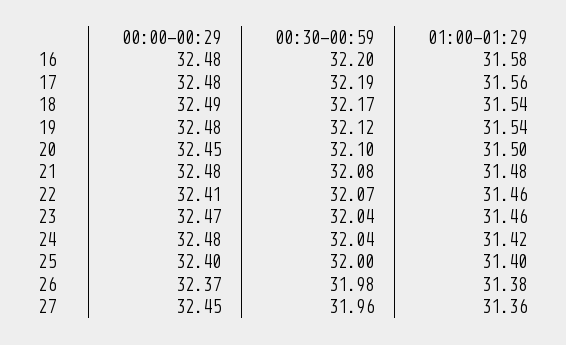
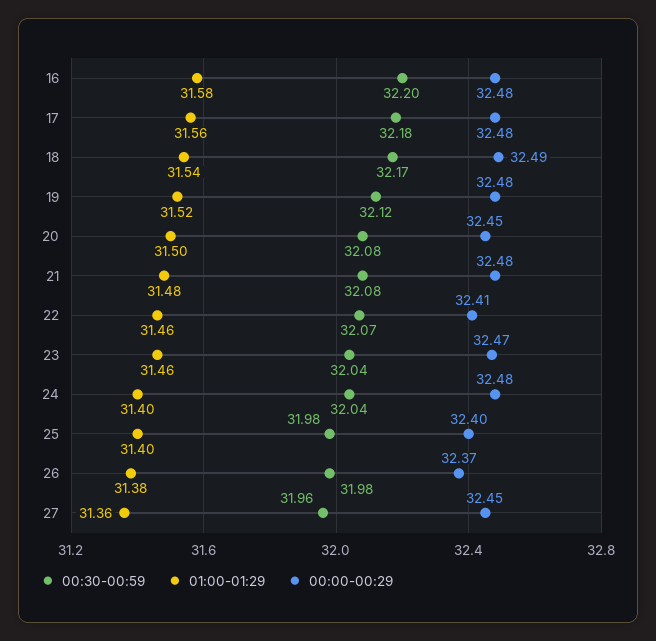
  {
    "00:00-00:29": {
      "16": 32.48,
      "17": 32.48,
      "18": 32.49,
      "19": 32.48,
      "20": 32.45,
      "21": 32.48,
      "22": 32.41,
      "23": 32.47,
      "24": 32.48,
      "25": 32.4,
      "26": 32.37,
      "27": 32.45
    },
    "00:30-00:59": {
      "16": 32.2,
-     "17": 32.19,
+     "17": 32.18,
      "18": 32.17,
      "19": 32.12,
-     "20": 32.1,
+     "20": 32.08,
      "21": 32.08,
      "22": 32.07,
      "23": 32.04,
      "24": 32.04,
-     "25": 32,
+     "25": 31.98,
      "26": 31.98,
      "27": 31.96
    },
    "01:00-01:29": {
      "16": 31.58,
      "17": 31.56,
      "18": 31.54,
-     "19": 31.54,
+     "19": 31.52,
      "20": 31.5,
      "21": 31.48,
      "22": 31.46,
      "23": 31.46,
-     "24": 31.42,
+     "24": 31.4,
      "25": 31.4,
      "26": 31.38,
      "27": 31.36
    }
  }

